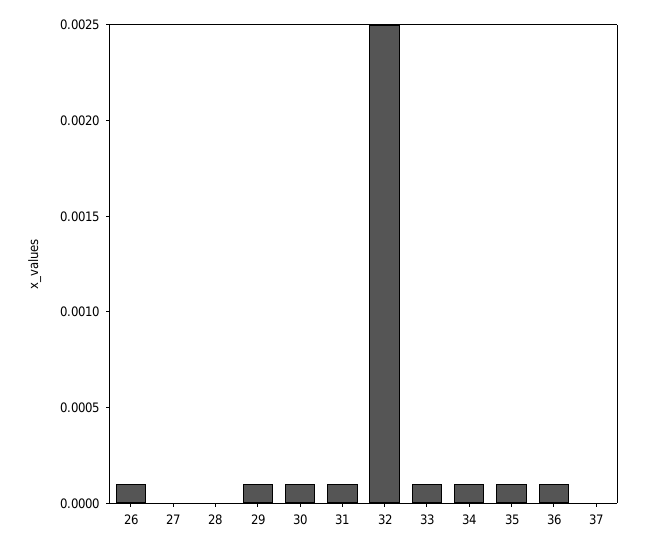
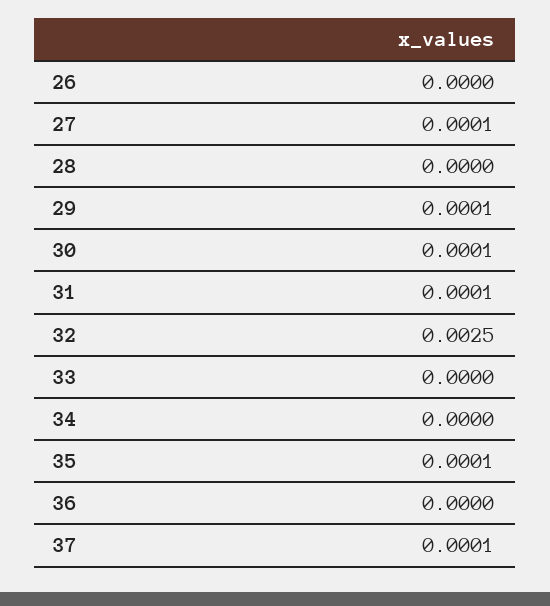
  {
-   "26": 0.0001,
+   "26": 0,
-   "27": 0,
+   "27": 0.0001,
    "28": 0,
    "29": 0.0001,
    "30": 0.0001,
    "31": 0.0001,
    "32": 0.0025,
-   "33": 0.0001,
+   "33": 0,
-   "34": 0.0001,
+   "34": 0,
    "35": 0.0001,
-   "36": 0.0001,
+   "36": 0,
-   "37": 0
+   "37": 0.0001
  }

